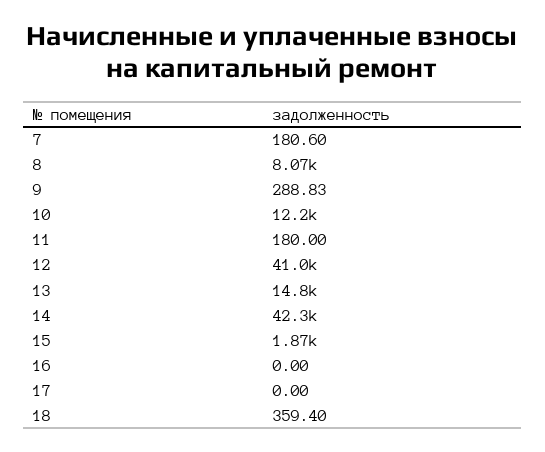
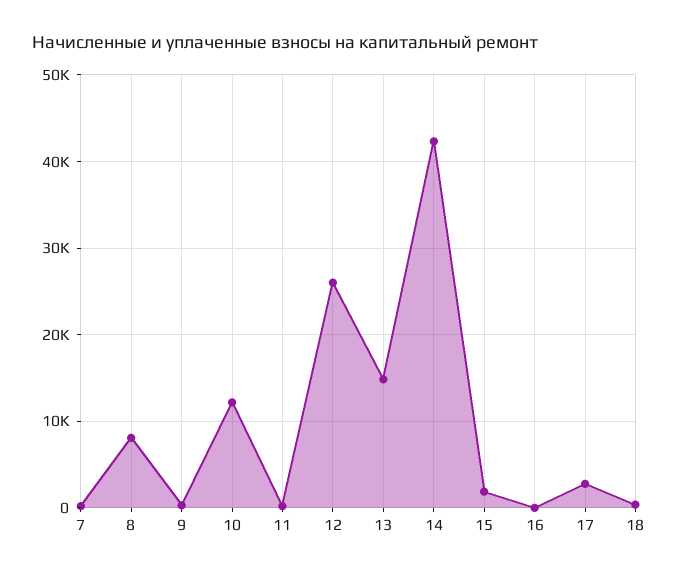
  {
    "7": 180.6,
    "8": 8070,
    "9": 288.83,
    "10": 12200,
    "11": 180,
-   "12": 41000,
+   "12": 26000,
    "13": 14800,
    "14": 42300,
    "15": 1870,
    "16": 0,
-   "17": 0,
+   "17": 3000,
    "18": 359.4
  }

